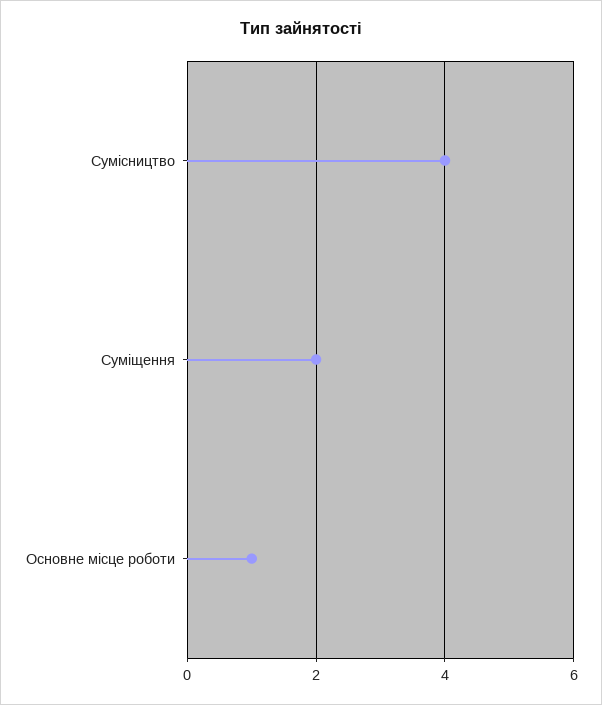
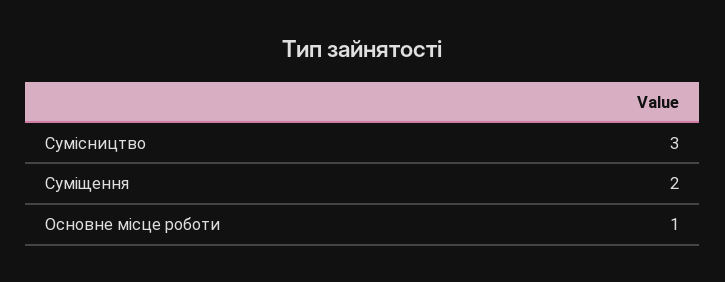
  {
-   "Сумісництво": 4,
+   "Сумісництво": 3,
    "Суміщення": 2,
    "Основне місце роботи": 1
  }

